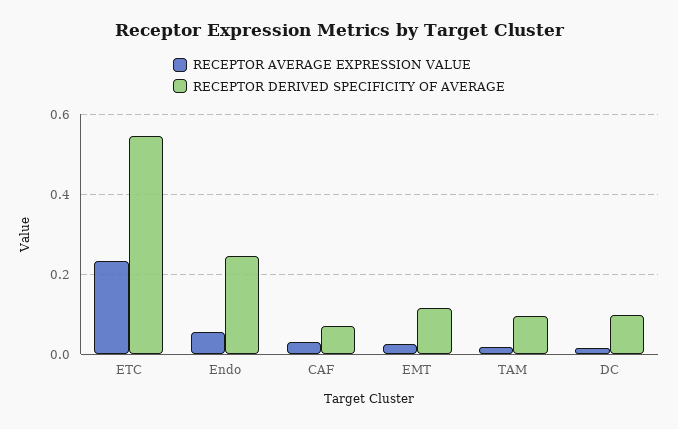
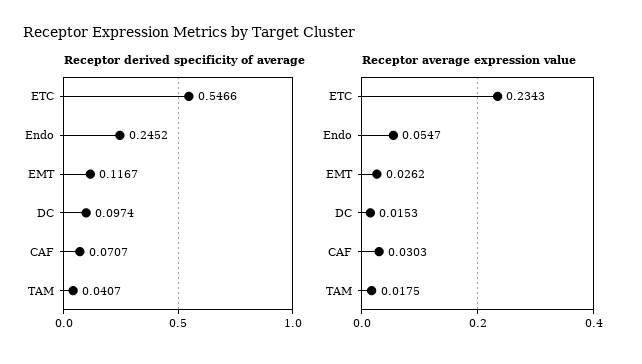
  {
    "RECEPTOR AVERAGE EXPRESSION VALUE": {
      "ETC": 0.2343,
      "Endo": 0.0547,
      "CAF": 0.0303,
      "EMT": 0.0262,
      "TAM": 0.0175,
      "DC": 0.0153
    },
    "RECEPTOR DERIVED SPECIFICITY OF AVERAGE": {
      "ETC": 0.5466,
      "Endo": 0.2452,
      "CAF": 0.0707,
      "EMT": 0.1167,
-     "TAM": 0.1,
+     "TAM": 0.0407,
      "DC": 0.0974
    }
  }

